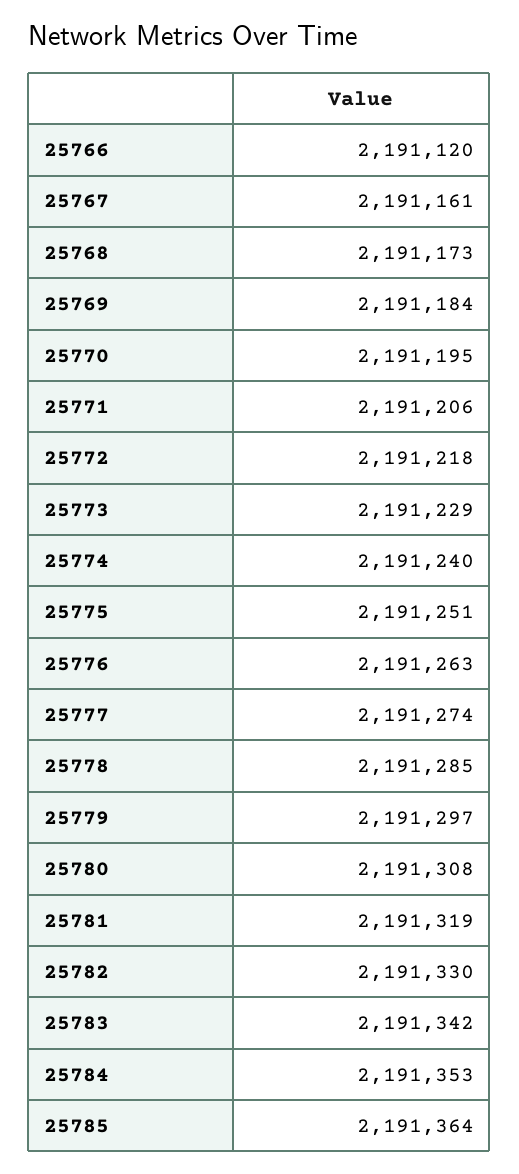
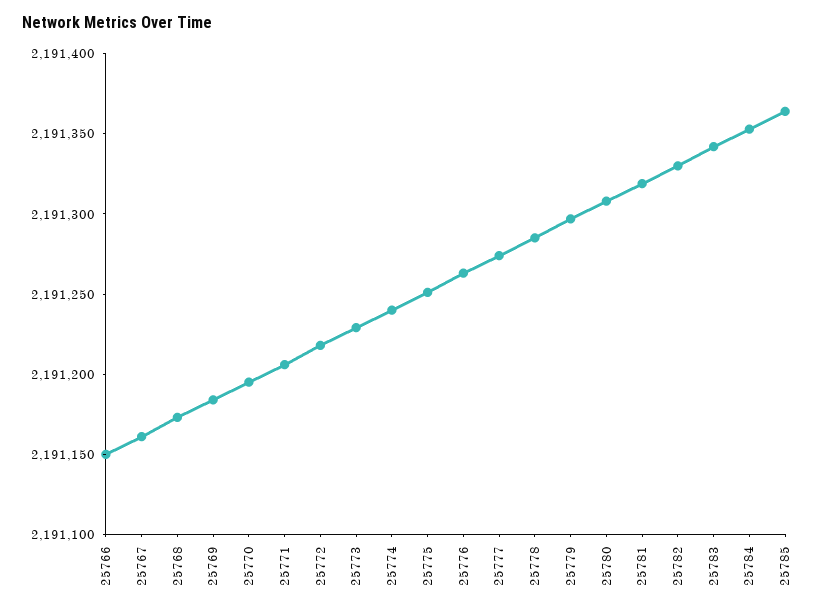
  {
-   "25766": 2191120,
+   "25766": 2191150,
    "25767": 2191161,
    "25768": 2191173,
    "25769": 2191184,
    "25770": 2191195,
    "25771": 2191206,
    "25772": 2191218,
    "25773": 2191229,
    "25774": 2191240,
    "25775": 2191251,
    "25776": 2191263,
    "25777": 2191274,
    "25778": 2191285,
    "25779": 2191297,
    "25780": 2191308,
    "25781": 2191319,
    "25782": 2191330,
    "25783": 2191342,
    "25784": 2191353,
    "25785": 2191364
  }

